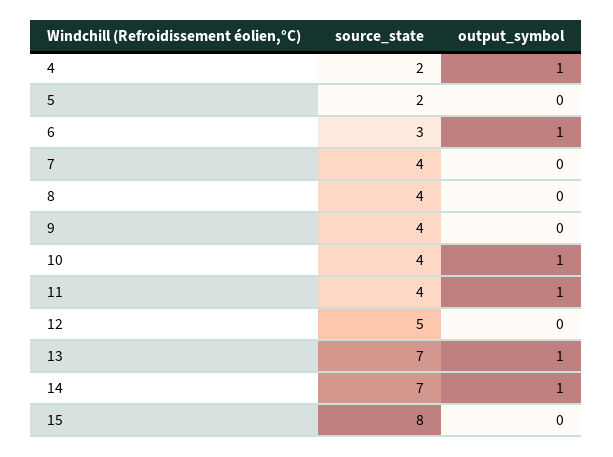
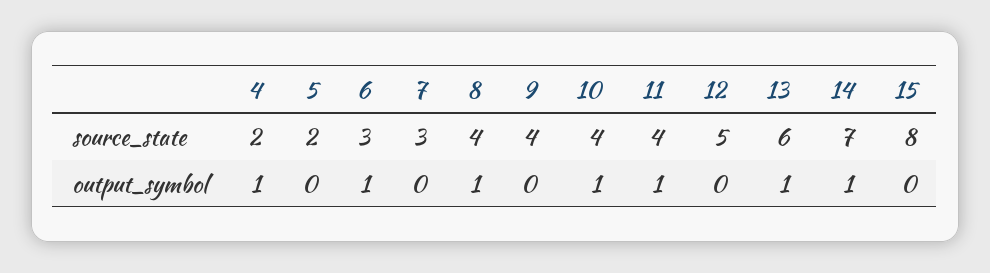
  {
    "source_state": {
      "4": 2,
      "5": 2,
      "6": 3,
-     "7": 4,
+     "7": 3,
      "8": 4,
      "9": 4,
      "10": 4,
      "11": 4,
      "12": 5,
-     "13": 7,
+     "13": 6,
      "14": 7,
      "15": 8
    },
    "output_symbol": {
      "4": 1,
      "5": 0,
      "6": 1,
      "7": 0,
-     "8": 0,
+     "8": 1,
      "9": 0,
      "10": 1,
      "11": 1,
      "12": 0,
      "13": 1,
      "14": 1,
      "15": 0
    }
  }

